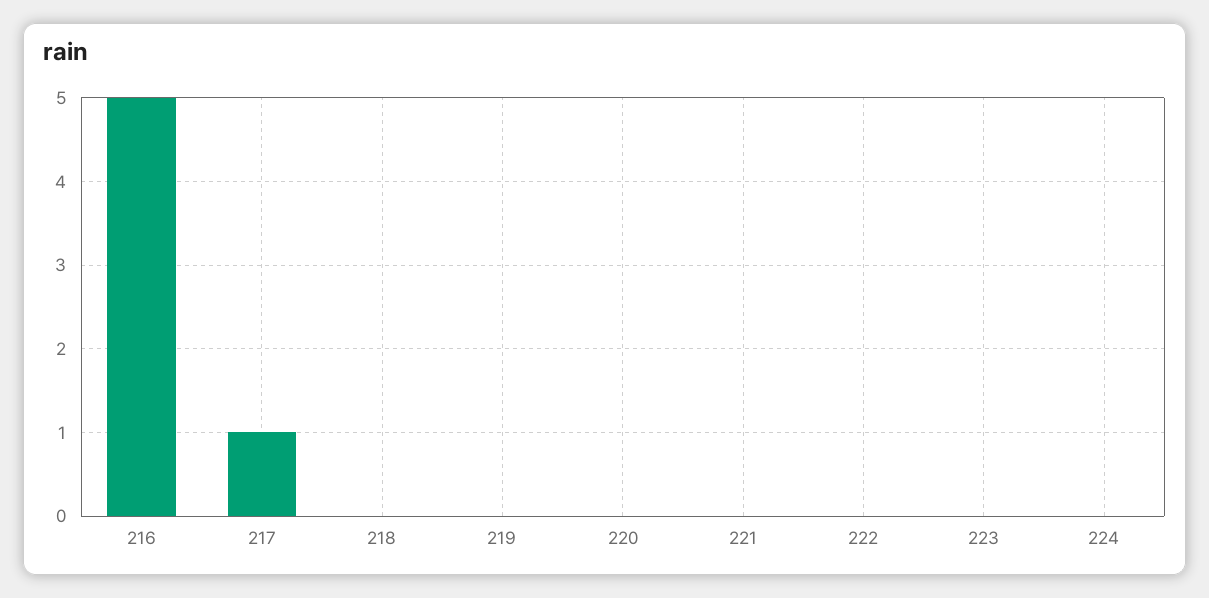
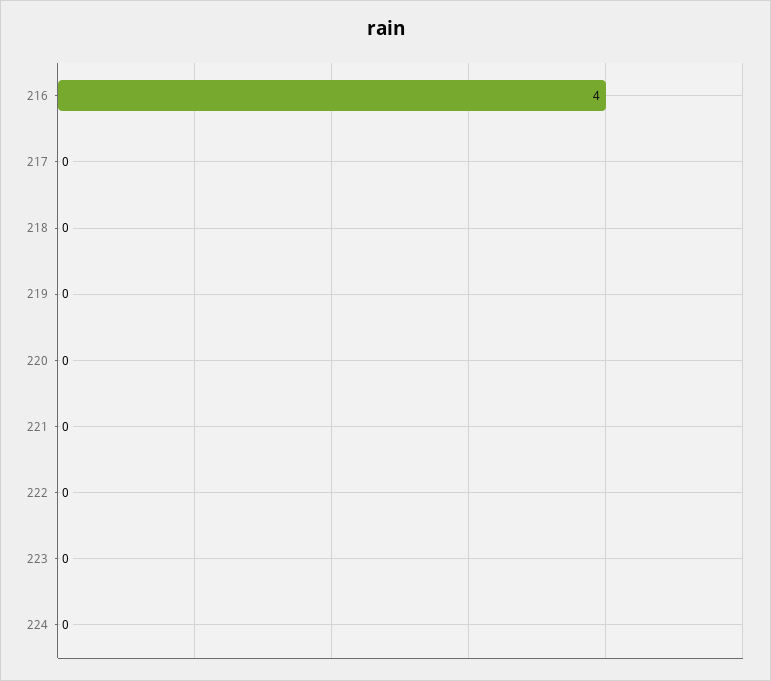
  {
-   "216": 5,
+   "216": 4,
-   "217": 1,
+   "217": 0,
    "218": 0,
    "219": 0,
    "220": 0,
    "221": 0,
    "222": 0,
    "223": 0,
    "224": 0
  }

